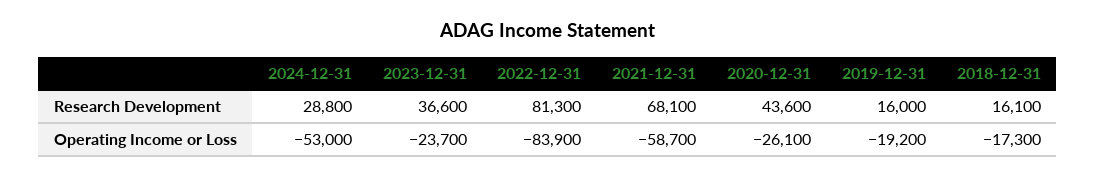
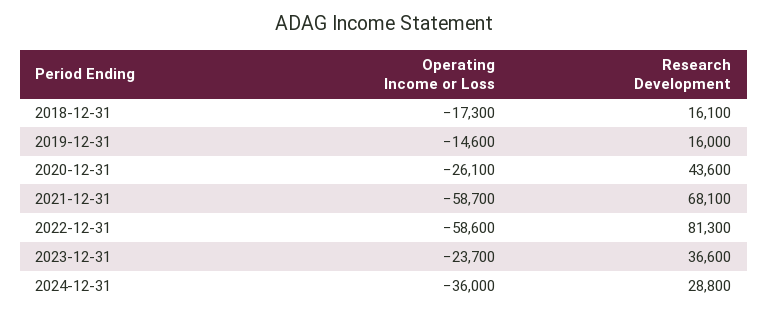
  {
    "2024-12-31": {
      "Research Development": 28800,
-     "Operating Income or Loss": -53000
+     "Operating Income or Loss": -36000
    },
    "2023-12-31": {
      "Research Development": 36600,
      "Operating Income or Loss": -23700
    },
    "2022-12-31": {
      "Research Development": 81300,
-     "Operating Income or Loss": -83900
+     "Operating Income or Loss": -58600
    },
    "2021-12-31": {
      "Research Development": 68100,
      "Operating Income or Loss": -58700
    },
    "2020-12-31": {
      "Research Development": 43600,
      "Operating Income or Loss": -26100
    },
    "2019-12-31": {
      "Research Development": 16000,
-     "Operating Income or Loss": -19200
+     "Operating Income or Loss": -14600
    },
    "2018-12-31": {
      "Research Development": 16100,
      "Operating Income or Loss": -17300
    }
  }

